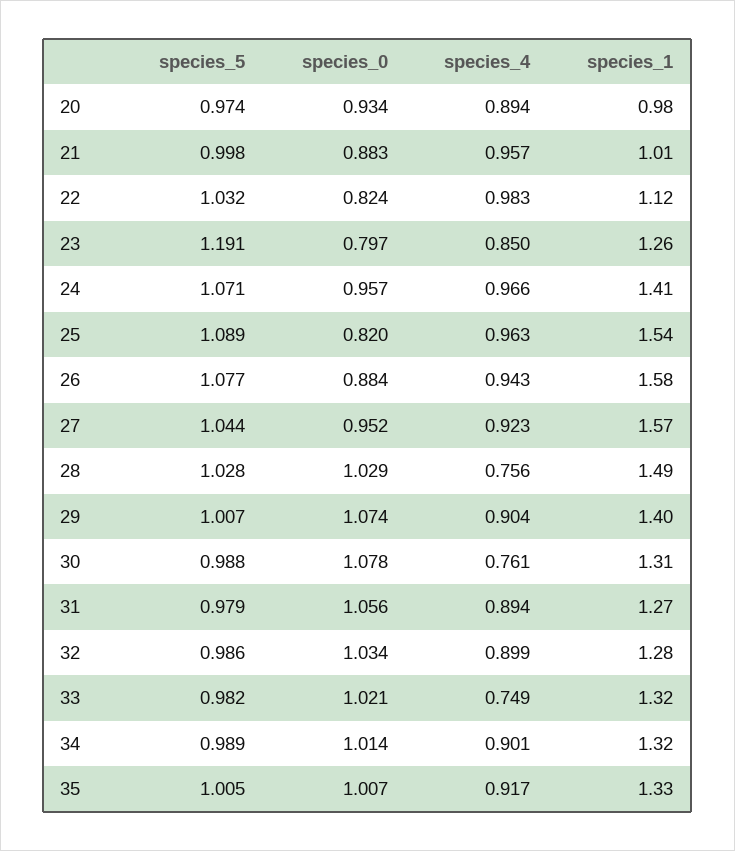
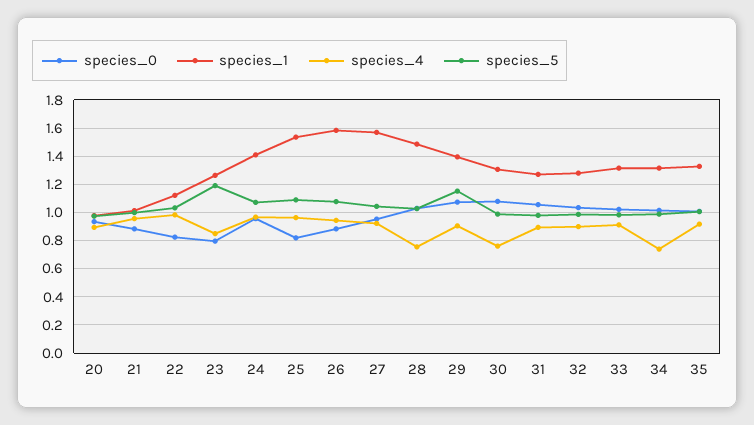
  {
    "species_5": {
      "20": 0.974,
      "21": 0.998,
      "22": 1.032,
      "23": 1.191,
      "24": 1.071,
      "25": 1.089,
      "26": 1.077,
      "27": 1.044,
      "28": 1.028,
-     "29": 1.007,
+     "29": 1.15,
      "30": 0.988,
      "31": 0.979,
      "32": 0.986,
      "33": 0.982,
      "34": 0.989,
      "35": 1.005
    },
    "species_0": {
      "20": 0.934,
      "21": 0.883,
      "22": 0.824,
      "23": 0.797,
      "24": 0.957,
      "25": 0.82,
      "26": 0.884,
      "27": 0.952,
      "28": 1.029,
      "29": 1.074,
      "30": 1.078,
      "31": 1.056,
      "32": 1.034,
      "33": 1.021,
      "34": 1.014,
      "35": 1.007
    },
    "species_4": {
      "20": 0.894,
      "21": 0.957,
      "22": 0.983,
      "23": 0.85,
      "24": 0.966,
      "25": 0.963,
      "26": 0.943,
      "27": 0.923,
      "28": 0.756,
      "29": 0.904,
      "30": 0.761,
      "31": 0.894,
      "32": 0.899,
-     "33": 0.749,
+     "33": 0.9,
-     "34": 0.901,
+     "34": 0.75,
      "35": 0.917
    },
    "species_1": {
      "20": 0.98,
      "21": 1.01,
      "22": 1.12,
      "23": 1.26,
      "24": 1.41,
      "25": 1.54,
      "26": 1.58,
      "27": 1.57,
      "28": 1.49,
      "29": 1.4,
      "30": 1.31,
      "31": 1.27,
      "32": 1.28,
      "33": 1.32,
      "34": 1.32,
      "35": 1.33
    }
  }

